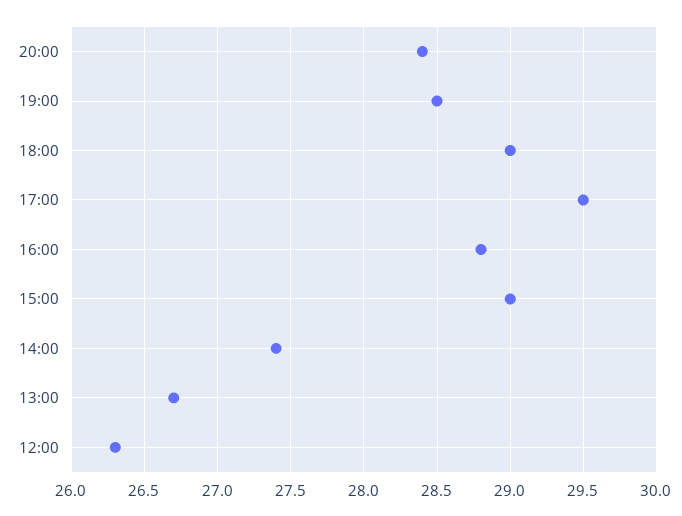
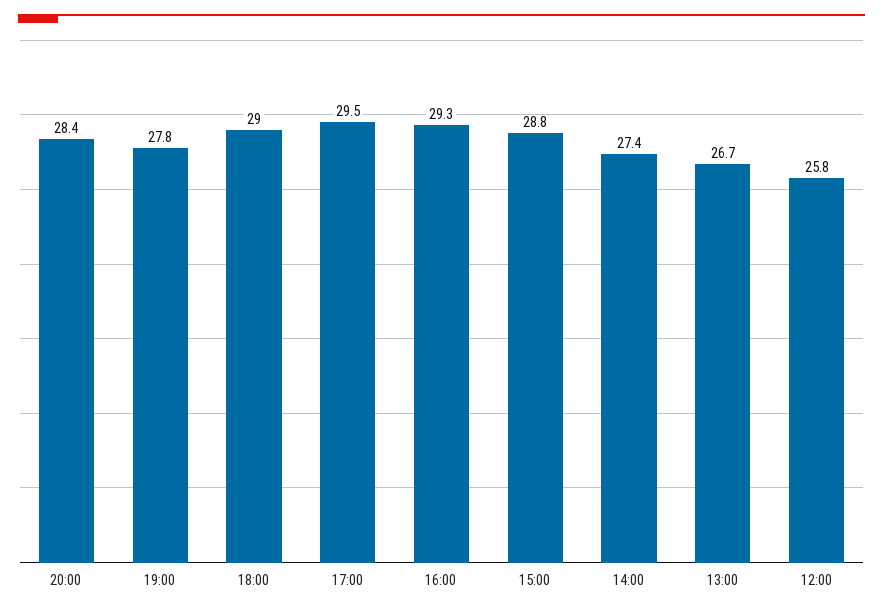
  {
    "20:00": 28.4,
-   "19:00": 28.5,
+   "19:00": 27.8,
    "18:00": 29,
    "17:00": 29.5,
-   "16:00": 28.8,
+   "16:00": 29.3,
-   "15:00": 29,
+   "15:00": 28.8,
    "14:00": 27.4,
    "13:00": 26.7,
-   "12:00": 26.3
+   "12:00": 25.8
  }

